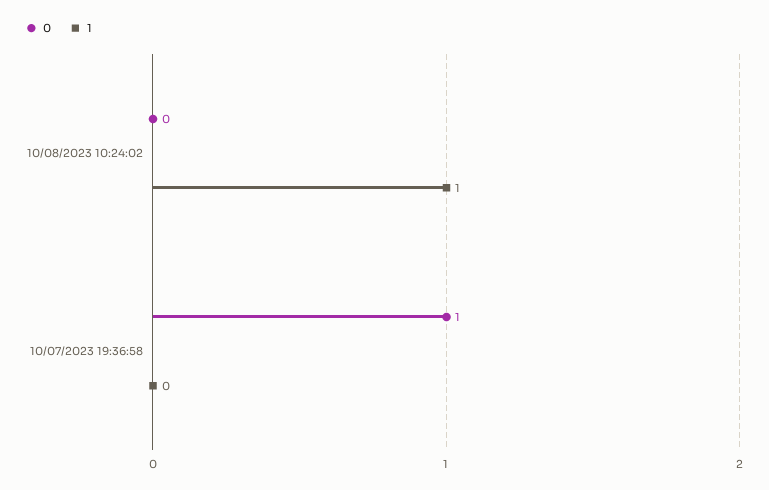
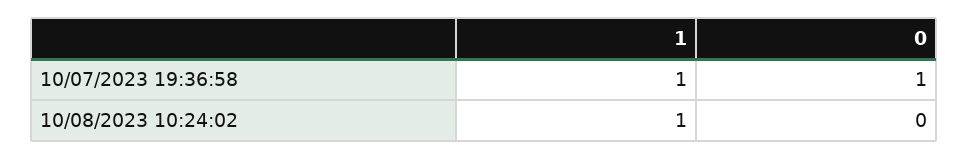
  {
    "0": {
      "10/08/2023 10:24:02": 0,
      "10/07/2023 19:36:58": 1
    },
    "1": {
      "10/08/2023 10:24:02": 1,
-     "10/07/2023 19:36:58": 0
+     "10/07/2023 19:36:58": 1
    }
  }

